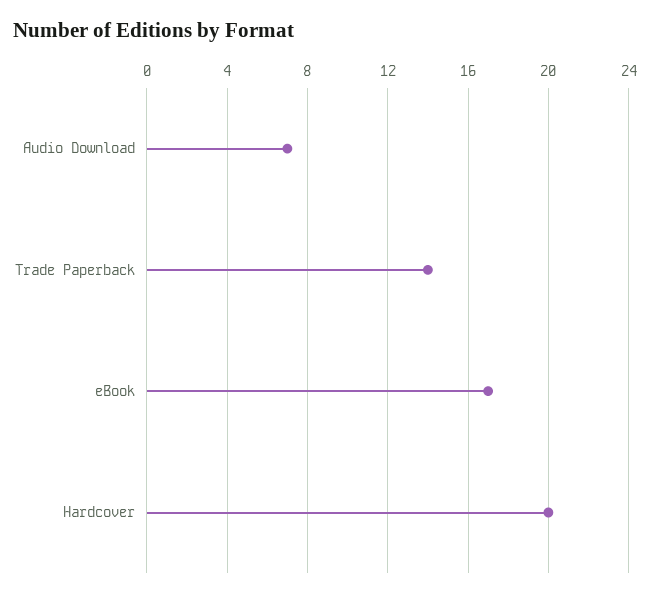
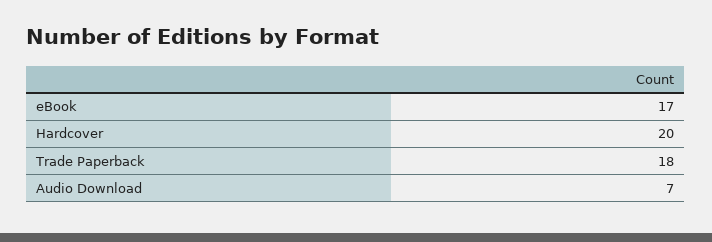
  {
    "Audio Download": 7,
-   "Trade Paperback": 14,
+   "Trade Paperback": 18,
    "eBook": 17,
    "Hardcover": 20
  }

